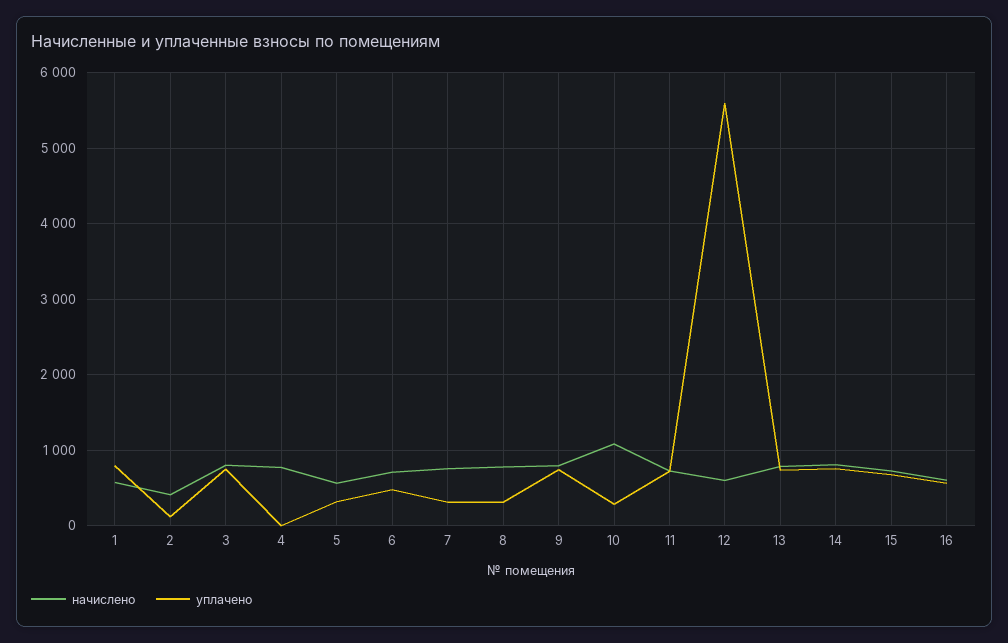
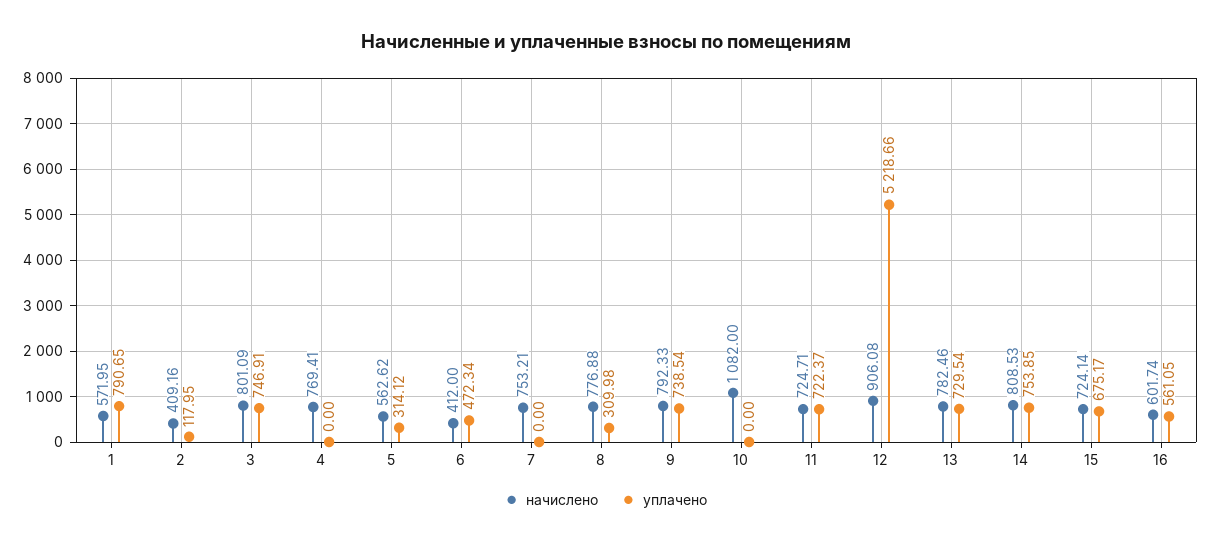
  {
    "начислено": {
      "1": 571.95,
      "2": 409.16,
      "3": 801.09,
      "4": 769.41,
      "5": 562.62,
-     "6": 700,
+     "6": 412,
      "7": 753.21,
      "8": 776.88,
      "9": 792.33,
      "10": 1082,
      "11": 724.71,
-     "12": 600,
+     "12": 906.08,
      "13": 782.46,
      "14": 808.53,
      "15": 724.14,
      "16": 601.74
    },
    "уплачено": {
      "1": 790.65,
      "2": 117.95,
      "3": 746.91,
      "4": 0,
      "5": 314.12,
      "6": 472.34,
-     "7": 300,
+     "7": 0,
      "8": 309.98,
      "9": 738.54,
-     "10": 300,
+     "10": 0,
      "11": 722.37,
-     "12": 5600,
+     "12": 5218.66,
      "13": 729.54,
      "14": 753.85,
      "15": 675.17,
      "16": 561.05
    }
  }

